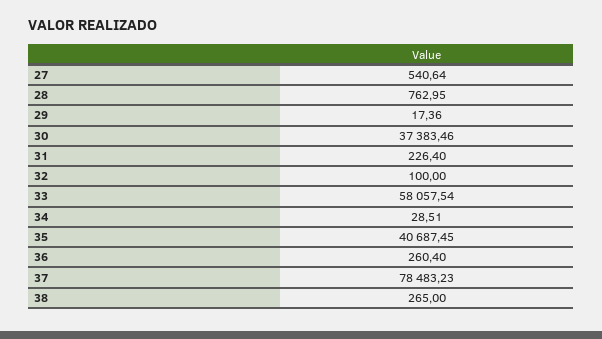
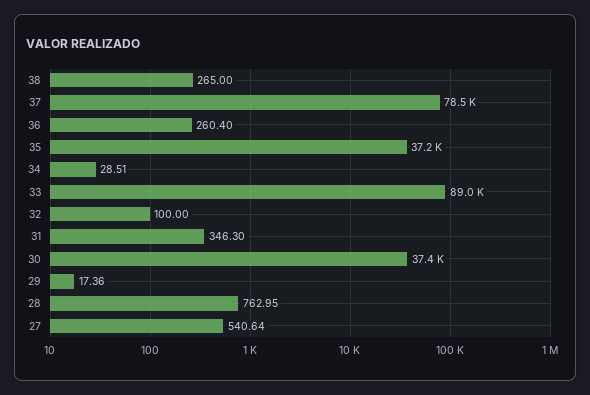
  {
    "27": 540.64,
    "28": 762.95,
    "29": 17.36,
    "30": 37383.46,
-   "31": 226.4,
+   "31": 346.3,
    "32": 100,
-   "33": 58057.54,
+   "33": 89000,
    "34": 28.51,
-   "35": 40687.45,
+   "35": 37200,
    "36": 260.4,
    "37": 78483.23,
    "38": 265
  }

